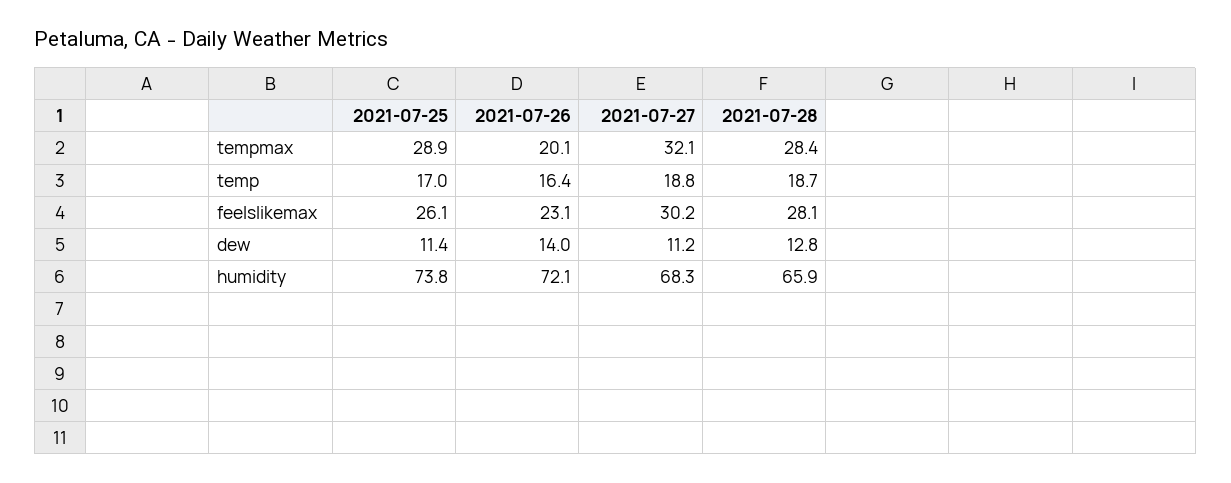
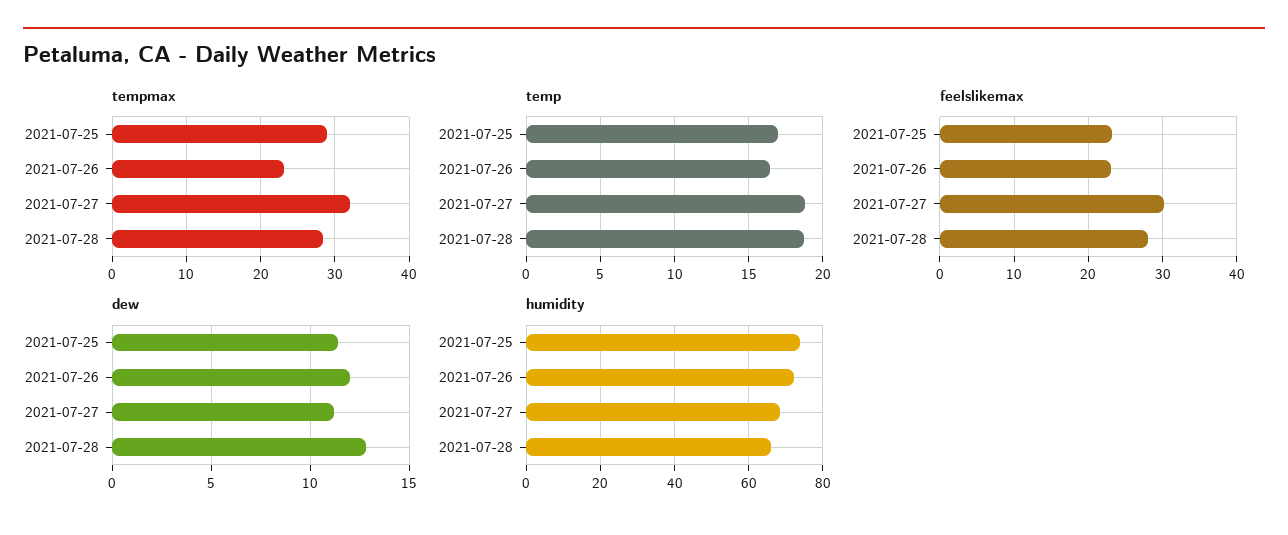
  {
    "tempmax": {
      "2021-07-25": 28.9,
-     "2021-07-26": 20.1,
+     "2021-07-26": 23,
      "2021-07-27": 32.1,
      "2021-07-28": 28.4
    },
    "temp": {
      "2021-07-25": 17,
      "2021-07-26": 16.4,
      "2021-07-27": 18.8,
      "2021-07-28": 18.7
    },
    "feelslikemax": {
-     "2021-07-25": 26.1,
+     "2021-07-25": 23,
      "2021-07-26": 23.1,
      "2021-07-27": 30.2,
      "2021-07-28": 28.1
    },
    "dew": {
      "2021-07-25": 11.4,
-     "2021-07-26": 14,
+     "2021-07-26": 12,
      "2021-07-27": 11.2,
      "2021-07-28": 12.8
    },
    "humidity": {
      "2021-07-25": 73.8,
      "2021-07-26": 72.1,
      "2021-07-27": 68.3,
      "2021-07-28": 65.9
    }
  }

